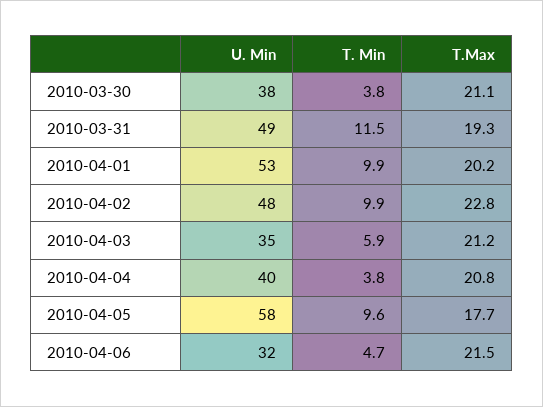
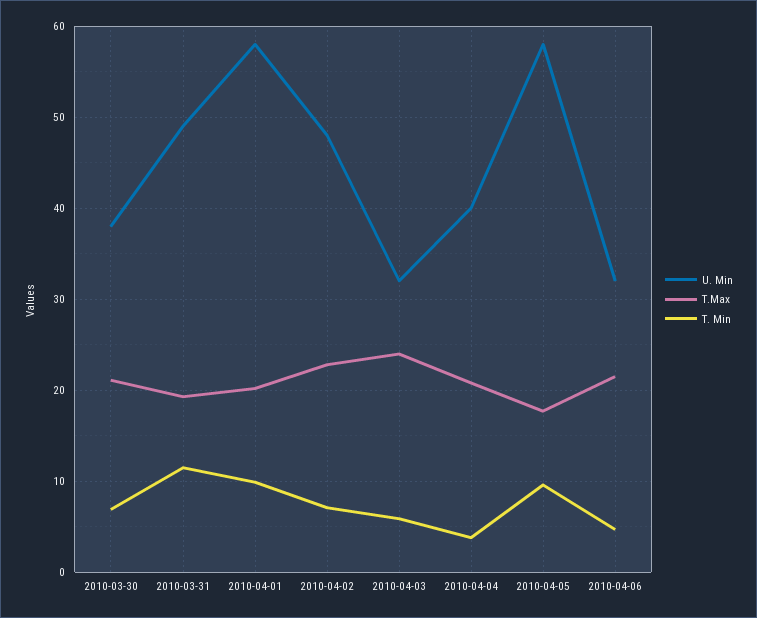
  {
    "U. Min": {
      "2010-03-30": 38,
      "2010-03-31": 49,
-     "2010-04-01": 53,
+     "2010-04-01": 58,
      "2010-04-02": 48,
-     "2010-04-03": 35,
+     "2010-04-03": 32,
      "2010-04-04": 40,
      "2010-04-05": 58,
      "2010-04-06": 32
    },
    "T. Min": {
-     "2010-03-30": 3.8,
+     "2010-03-30": 7,
      "2010-03-31": 11.5,
      "2010-04-01": 9.9,
-     "2010-04-02": 9.9,
+     "2010-04-02": 7,
      "2010-04-03": 5.9,
      "2010-04-04": 3.8,
      "2010-04-05": 9.6,
      "2010-04-06": 4.7
    },
    "T.Max": {
      "2010-03-30": 21.1,
      "2010-03-31": 19.3,
      "2010-04-01": 20.2,
      "2010-04-02": 22.8,
-     "2010-04-03": 21.2,
+     "2010-04-03": 24,
      "2010-04-04": 20.8,
      "2010-04-05": 17.7,
      "2010-04-06": 21.5
    }
  }

